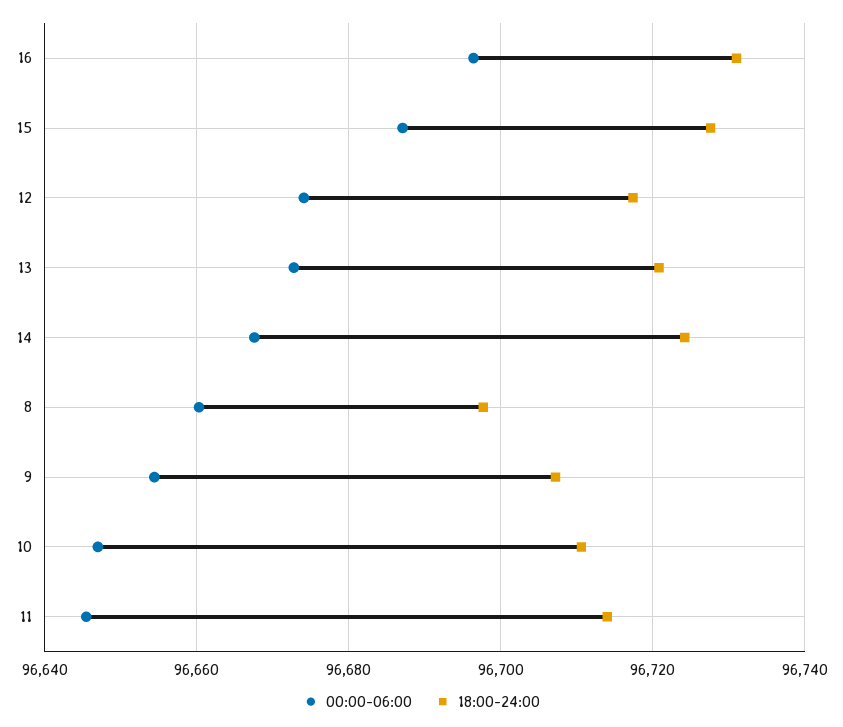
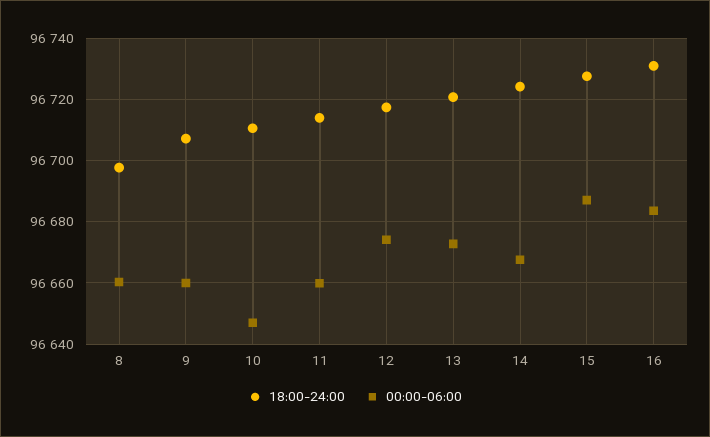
  {
    "00:00-06:00": {
-     "16": 96696,
+     "16": 96684,
      "15": 96688,
      "12": 96674,
      "13": 96672,
      "14": 96668,
      "8": 96660,
-     "9": 96654,
+     "9": 96660,
      "10": 96648,
-     "11": 96646
+     "11": 96660
    },
    "18:00-24:00": {
      "16": 96732,
      "15": 96728,
      "12": 96718,
      "13": 96720,
      "14": 96724,
      "8": 96698,
      "9": 96708,
      "10": 96710,
      "11": 96714
    }
  }

